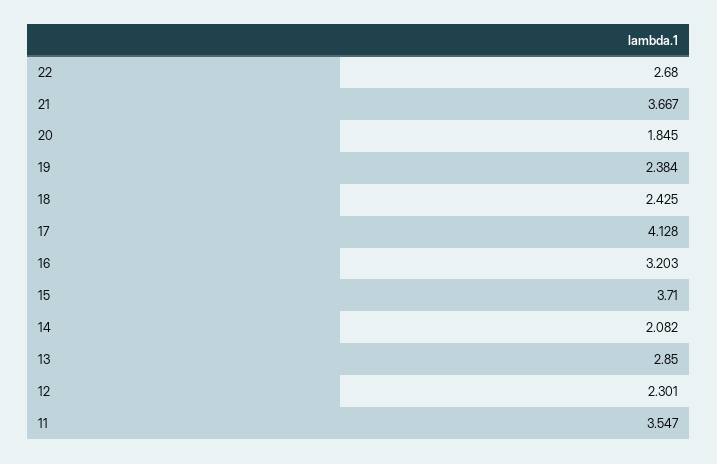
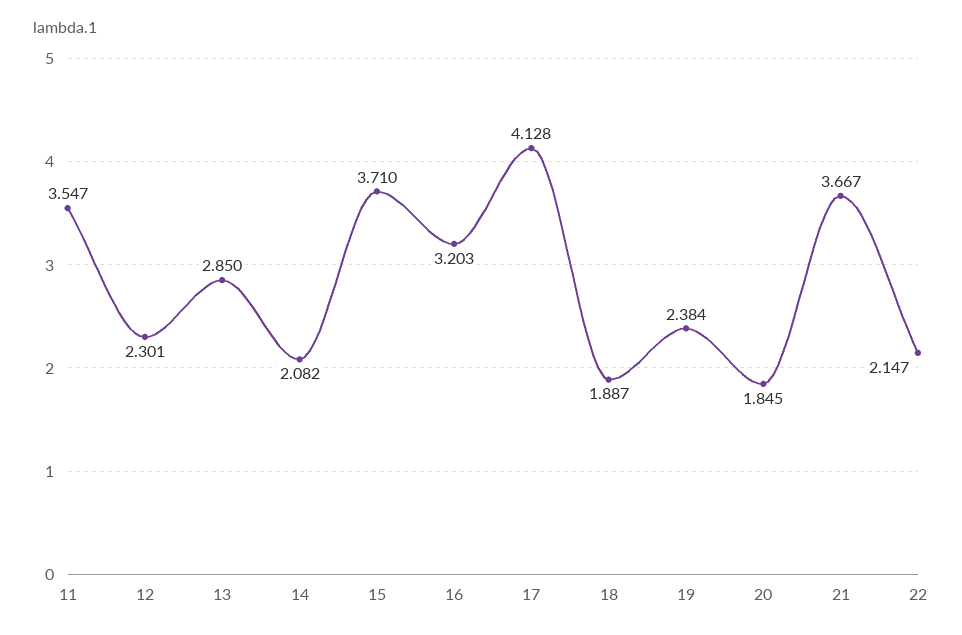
  {
-   "22": 2.68,
+   "22": 2.147,
    "21": 3.667,
    "20": 1.845,
    "19": 2.384,
-   "18": 2.425,
+   "18": 1.887,
    "17": 4.128,
    "16": 3.203,
    "15": 3.71,
    "14": 2.082,
    "13": 2.85,
    "12": 2.301,
    "11": 3.547
  }

